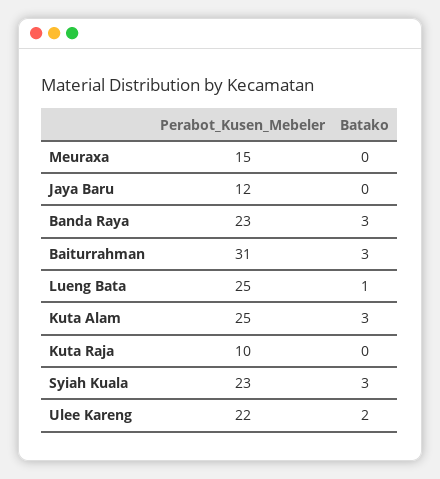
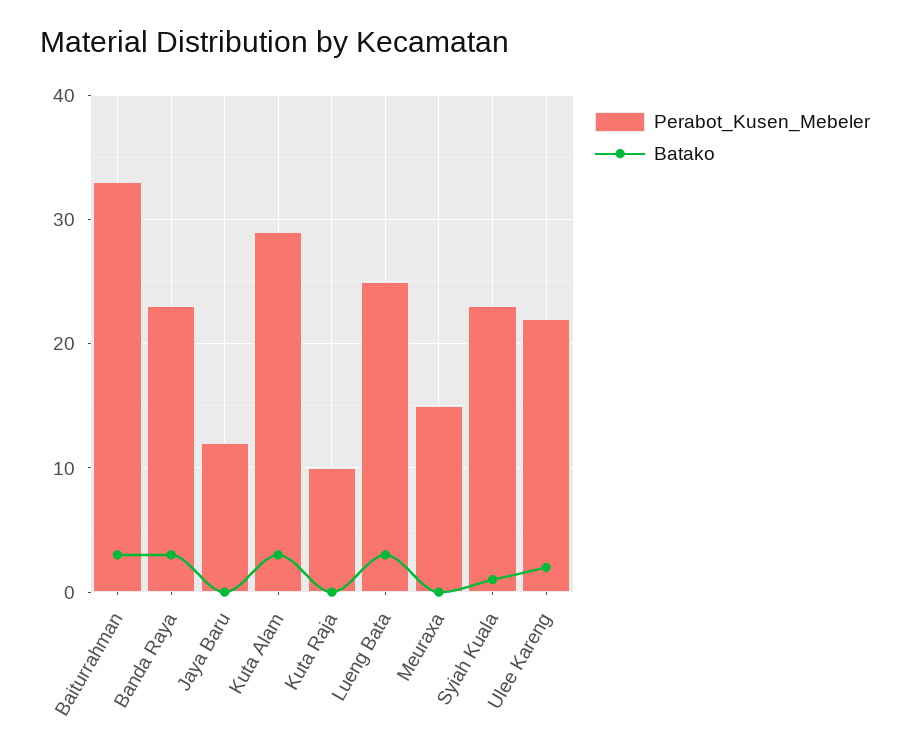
  {
    "Perabot_Kusen_Mebeler": {
      "Meuraxa": 15,
      "Jaya Baru": 12,
      "Banda Raya": 23,
-     "Baiturrahman": 31,
+     "Baiturrahman": 33,
      "Lueng Bata": 25,
-     "Kuta Alam": 25,
+     "Kuta Alam": 29,
      "Kuta Raja": 10,
      "Syiah Kuala": 23,
      "Ulee Kareng": 22
    },
    "Batako": {
      "Meuraxa": 0,
      "Jaya Baru": 0,
      "Banda Raya": 3,
      "Baiturrahman": 3,
-     "Lueng Bata": 1,
+     "Lueng Bata": 3,
      "Kuta Alam": 3,
      "Kuta Raja": 0,
-     "Syiah Kuala": 3,
+     "Syiah Kuala": 1,
      "Ulee Kareng": 2
    }
  }

